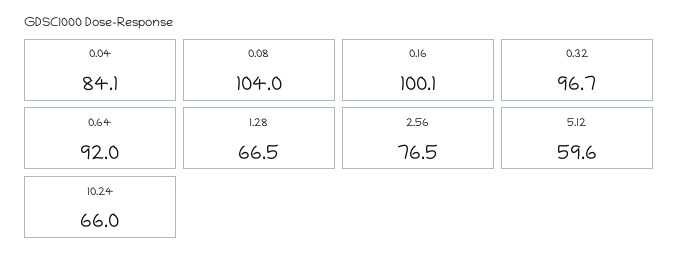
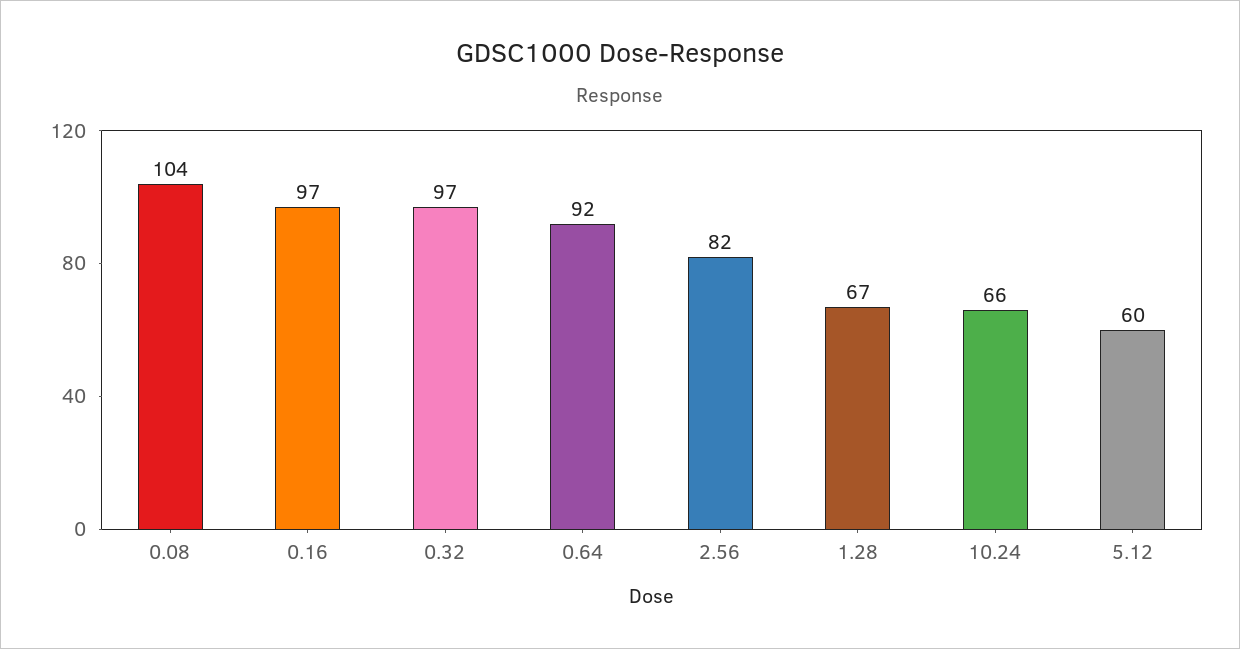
  {
-   "0.04": 84.1,
    "0.08": 104,
-   "0.16": 100.1,
+   "0.16": 97,
    "0.32": 96.7,
    "0.64": 92,
    "1.28": 66.5,
-   "2.56": 76.5,
+   "2.56": 82,
    "5.12": 59.6,
    "10.24": 66
  }

